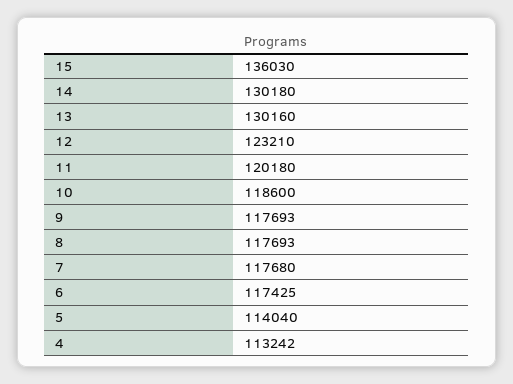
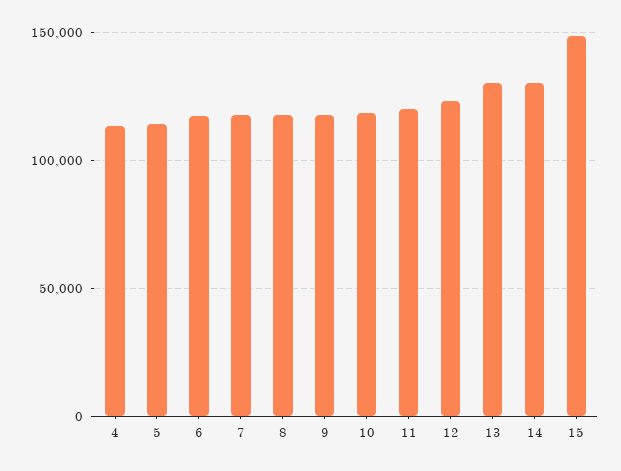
  {
-   "15": 136030,
+   "15": 150000,
    "14": 130180,
    "13": 130160,
    "12": 123210,
    "11": 120180,
    "10": 118600,
    "9": 117693,
    "8": 117693,
    "7": 117680,
    "6": 117425,
    "5": 114040,
    "4": 113242
  }

